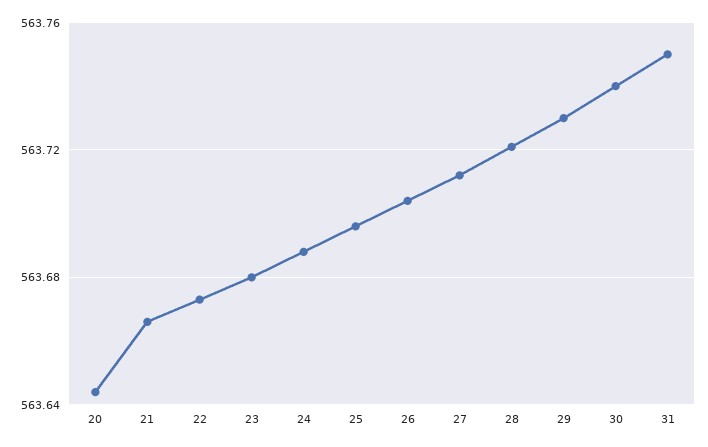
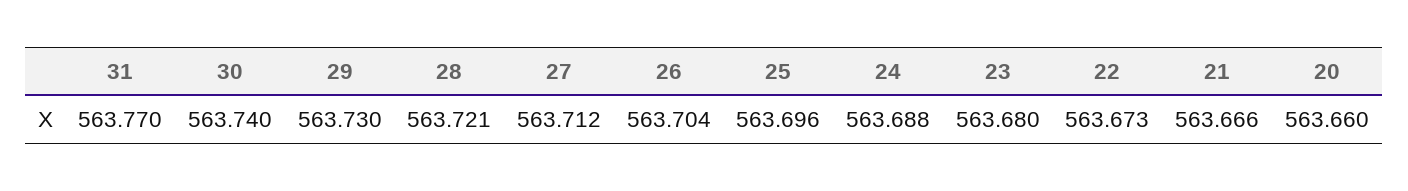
  {
-   "20": 563.645,
+   "20": 563.66,
    "21": 563.666,
    "22": 563.673,
    "23": 563.68,
    "24": 563.688,
    "25": 563.696,
    "26": 563.704,
    "27": 563.712,
    "28": 563.721,
    "29": 563.73,
    "30": 563.74,
-   "31": 563.75
+   "31": 563.77
  }

